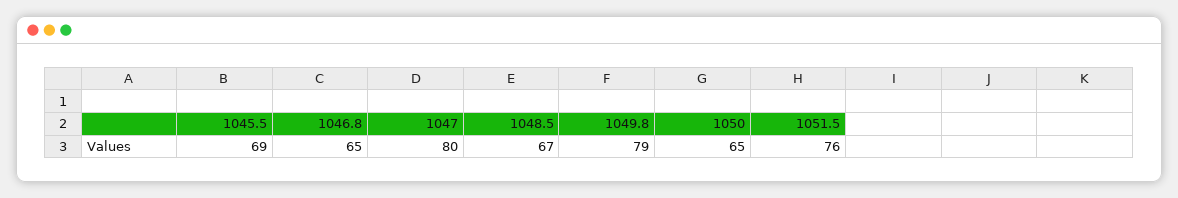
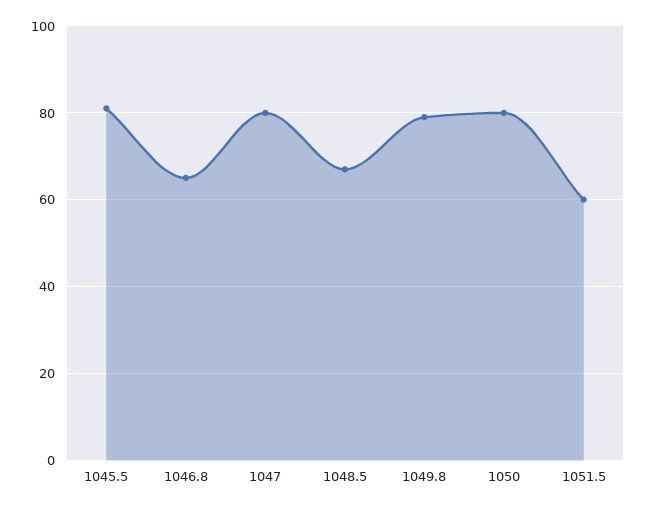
  {
-   "1045.5": 69,
+   "1045.5": 80,
    "1046.8": 65,
    "1047": 80,
    "1048.5": 67,
    "1049.8": 79,
-   "1050": 65,
+   "1050": 80,
-   "1051.5": 76
+   "1051.5": 60
  }

